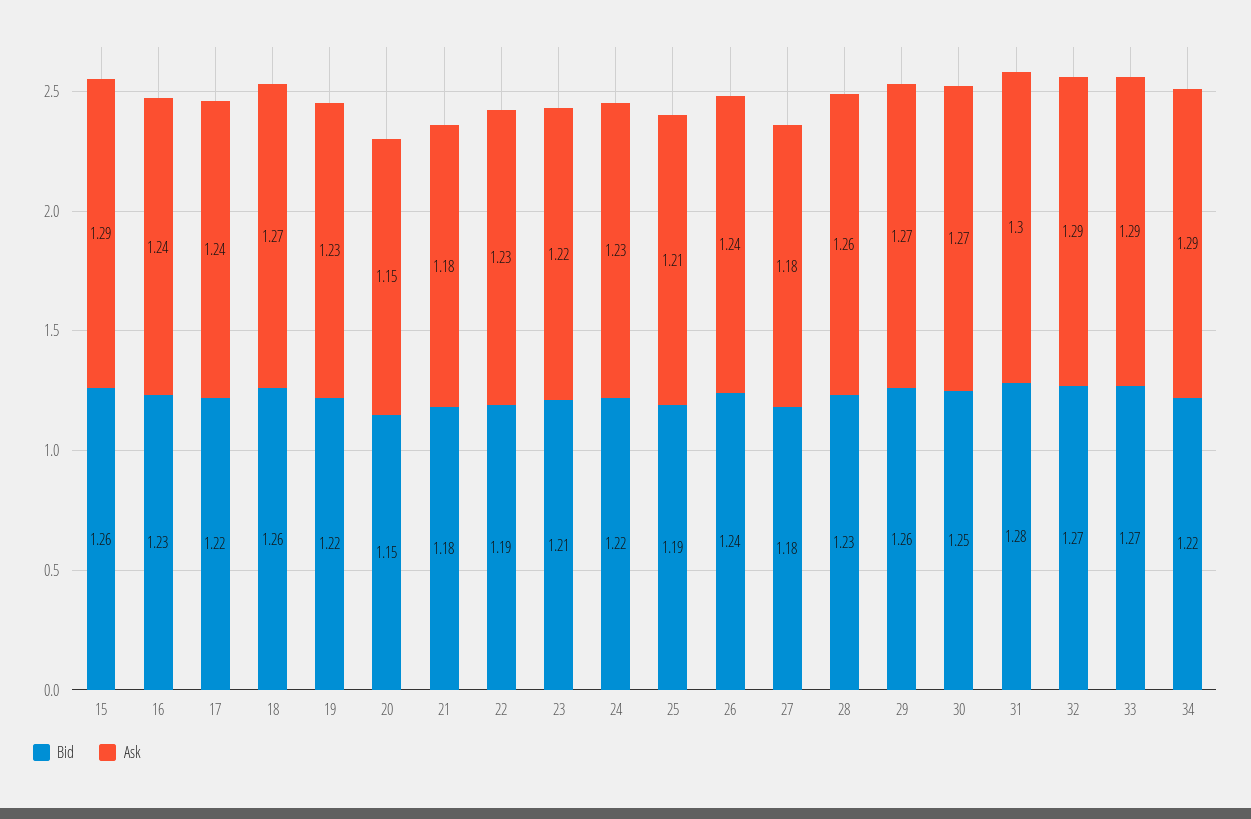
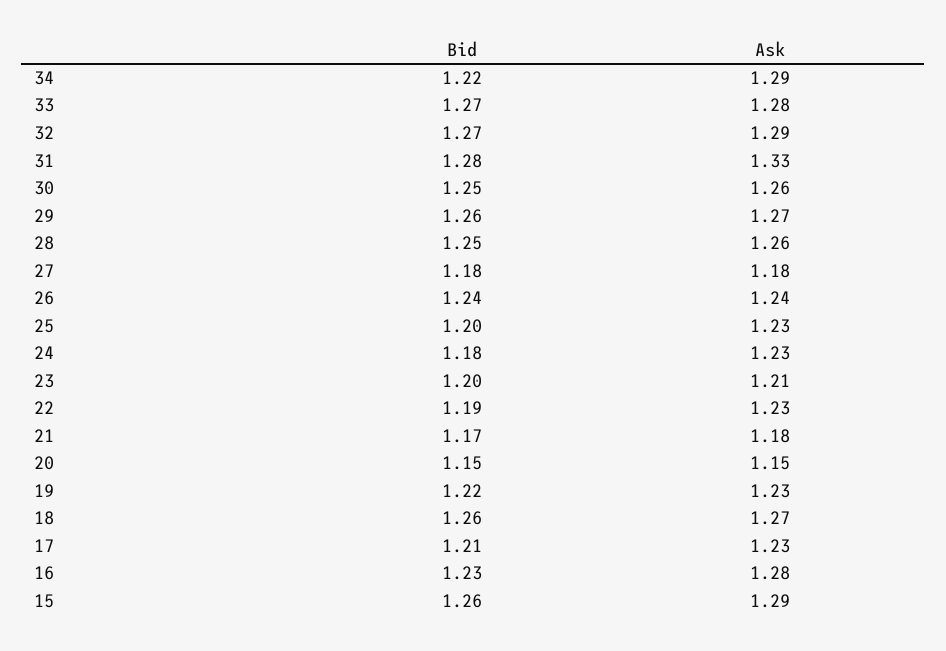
  {
    "Bid": {
      "15": 1.26,
      "16": 1.23,
-     "17": 1.22,
+     "17": 1.21,
      "18": 1.26,
      "19": 1.22,
      "20": 1.15,
-     "21": 1.18,
+     "21": 1.17,
      "22": 1.19,
-     "23": 1.21,
+     "23": 1.2,
-     "24": 1.22,
+     "24": 1.18,
-     "25": 1.19,
+     "25": 1.2,
      "26": 1.24,
      "27": 1.18,
-     "28": 1.23,
+     "28": 1.25,
      "29": 1.26,
      "30": 1.25,
      "31": 1.28,
      "32": 1.27,
      "33": 1.27,
      "34": 1.22
    },
    "Ask": {
      "15": 1.29,
-     "16": 1.24,
+     "16": 1.28,
-     "17": 1.24,
+     "17": 1.23,
      "18": 1.27,
      "19": 1.23,
      "20": 1.15,
      "21": 1.18,
      "22": 1.23,
-     "23": 1.22,
+     "23": 1.21,
      "24": 1.23,
-     "25": 1.21,
+     "25": 1.23,
      "26": 1.24,
      "27": 1.18,
      "28": 1.26,
      "29": 1.27,
-     "30": 1.27,
+     "30": 1.26,
-     "31": 1.3,
+     "31": 1.33,
      "32": 1.29,
-     "33": 1.29,
+     "33": 1.28,
      "34": 1.29
    }
  }

